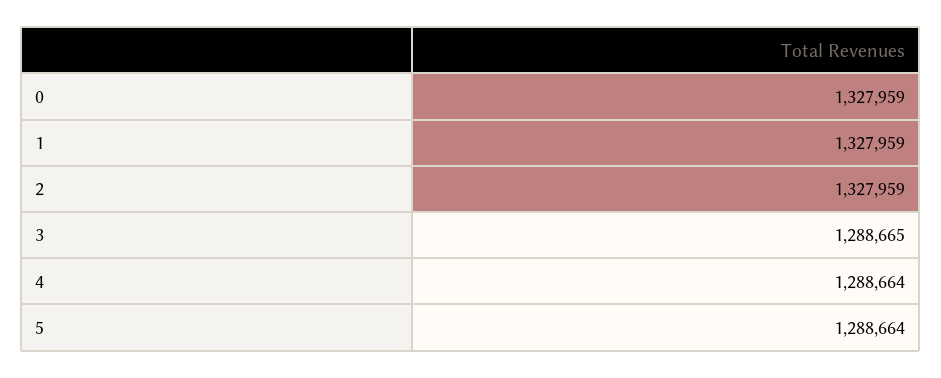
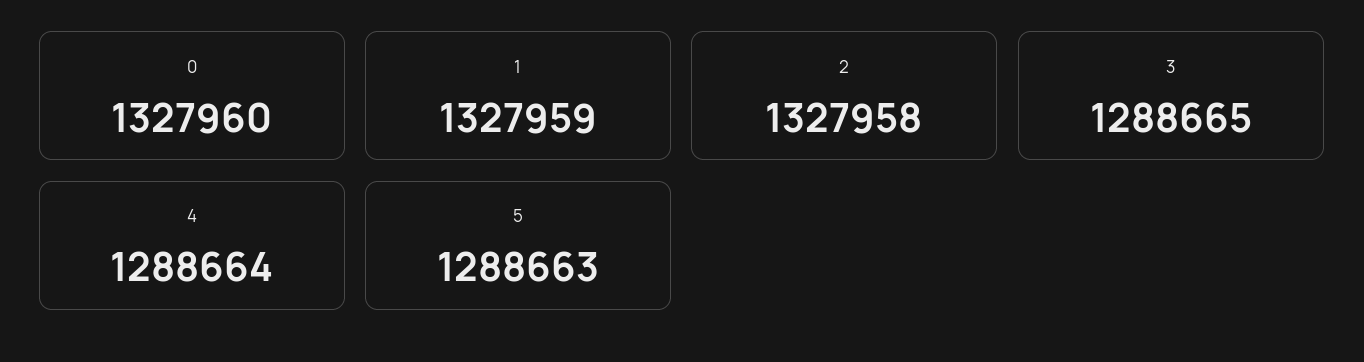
  {
-   "0": 1327959,
+   "0": 1327960,
    "1": 1327959,
-   "2": 1327959,
+   "2": 1327958,
    "3": 1288665,
    "4": 1288664,
-   "5": 1288664
+   "5": 1288663
  }

